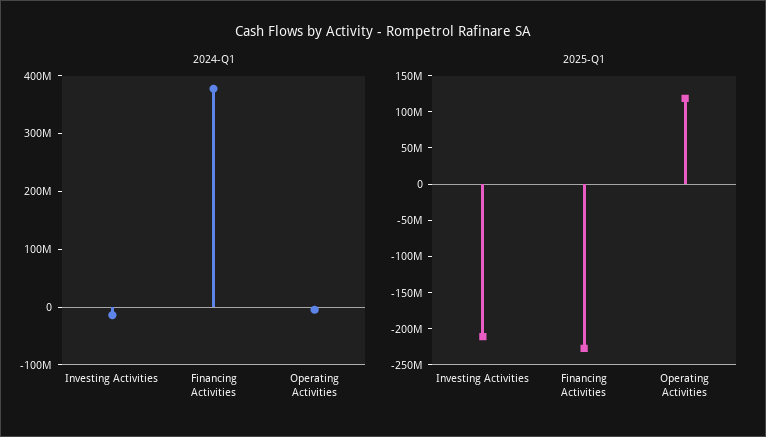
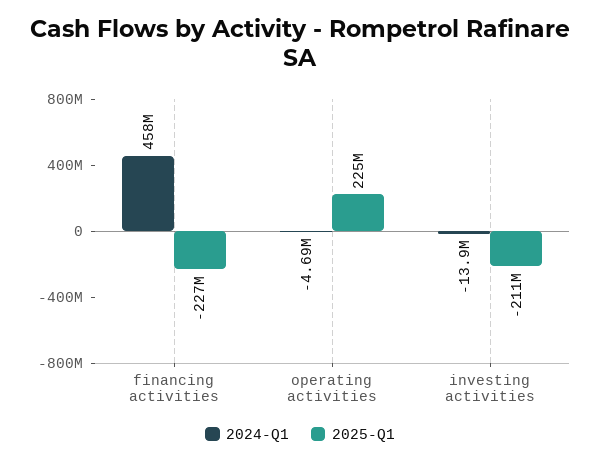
  {
    "2024-Q1": {
      "Investing Activities": -13900000,
-     "Financing Activities": 380000000,
+     "Financing Activities": 458000000,
      "Operating Activities": -4690000
    },
    "2025-Q1": {
      "Investing Activities": -211000000,
      "Financing Activities": -227000000,
-     "Operating Activities": 125000000
+     "Operating Activities": 225000000
    }
  }

